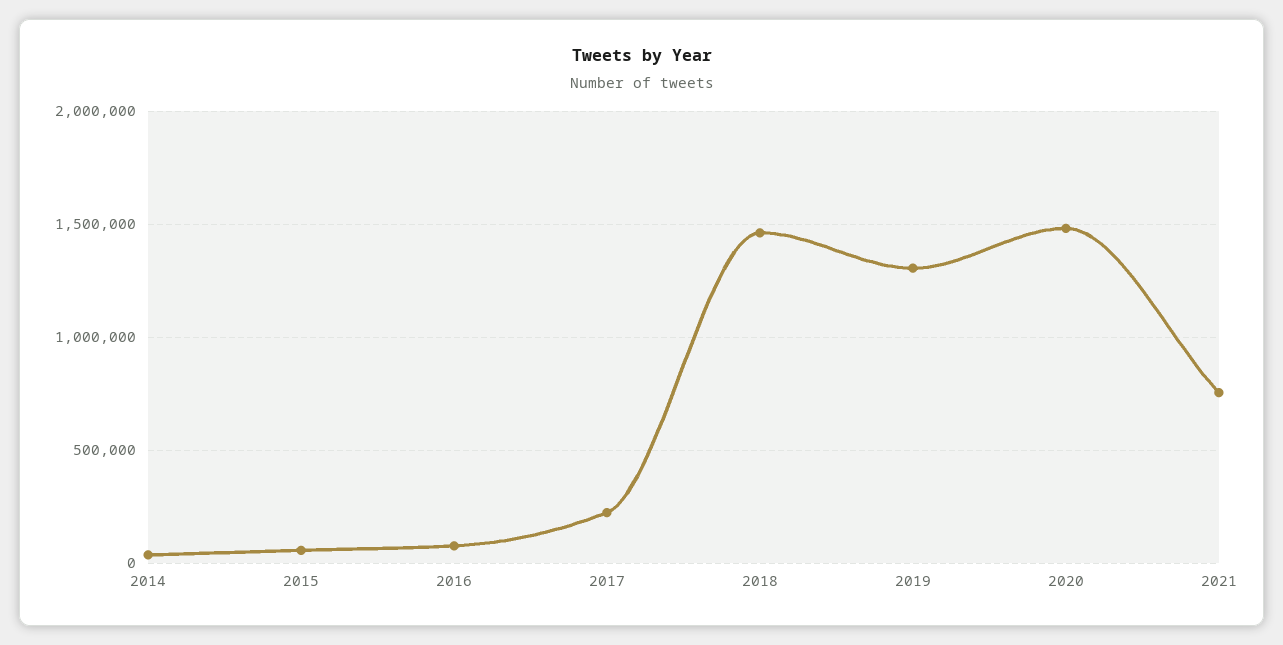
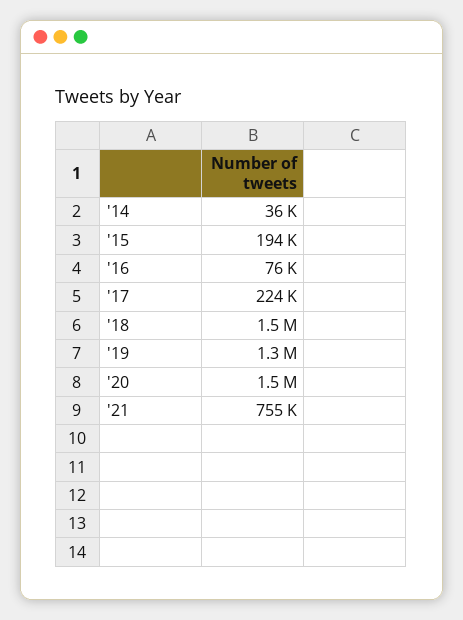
  {
    "2014": 36000,
-   "2015": 50000,
+   "2015": 194000,
    "2016": 76000,
    "2017": 224000,
    "2018": 1500000,
    "2019": 1300000,
    "2020": 1500000,
    "2021": 755000
  }

